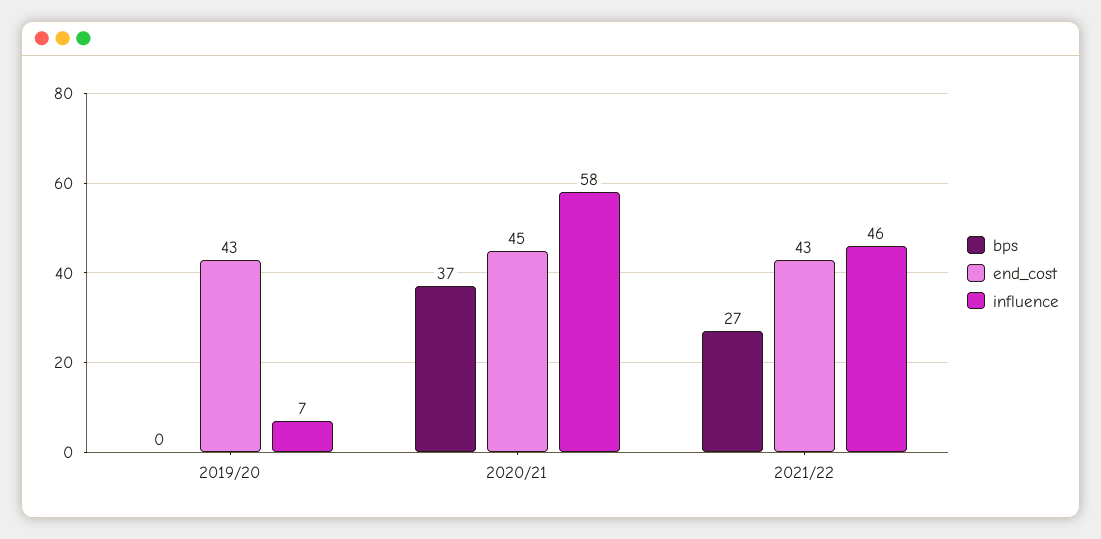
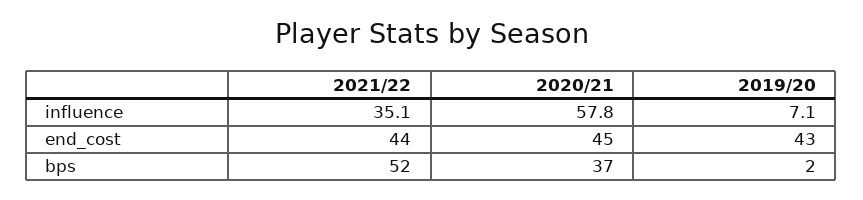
  {
    "bps": {
-     "2019/20": 0,
+     "2019/20": 2,
      "2020/21": 37,
-     "2021/22": 27
+     "2021/22": 52
    },
    "end_cost": {
      "2019/20": 43,
      "2020/21": 45,
-     "2021/22": 43
+     "2021/22": 44
    },
    "influence": {
      "2019/20": 7.1,
      "2020/21": 57.8,
-     "2021/22": 46
+     "2021/22": 35.1
    }
  }

